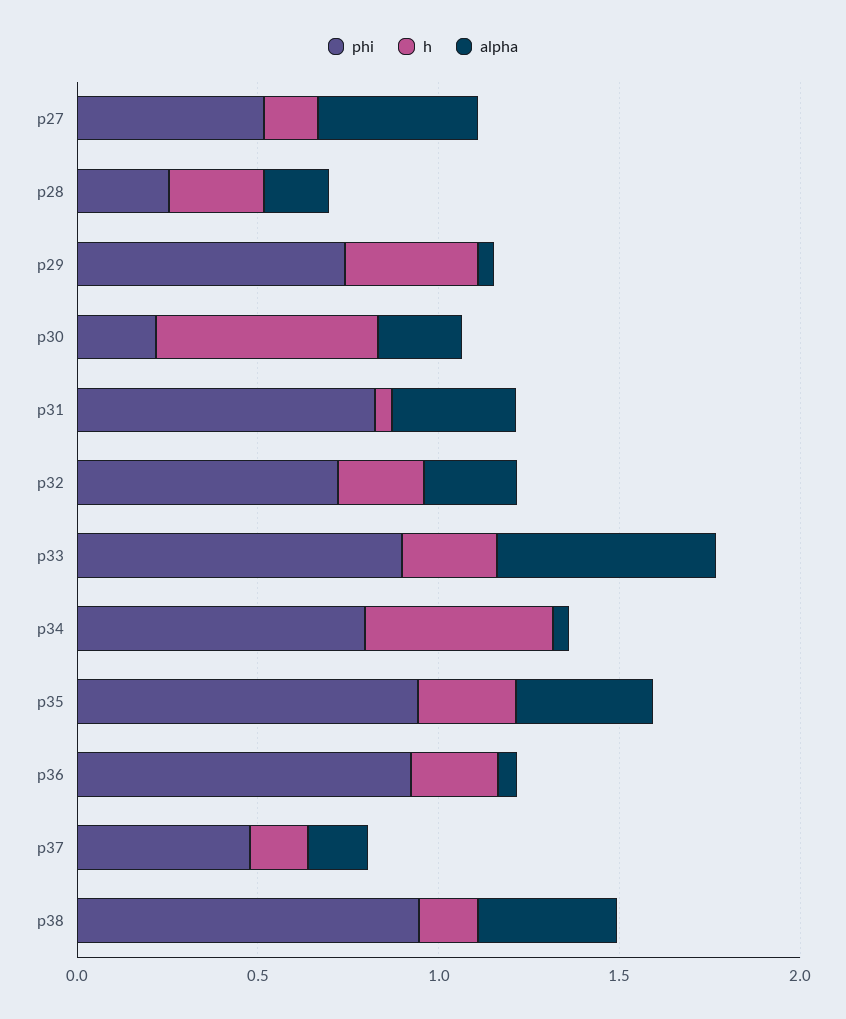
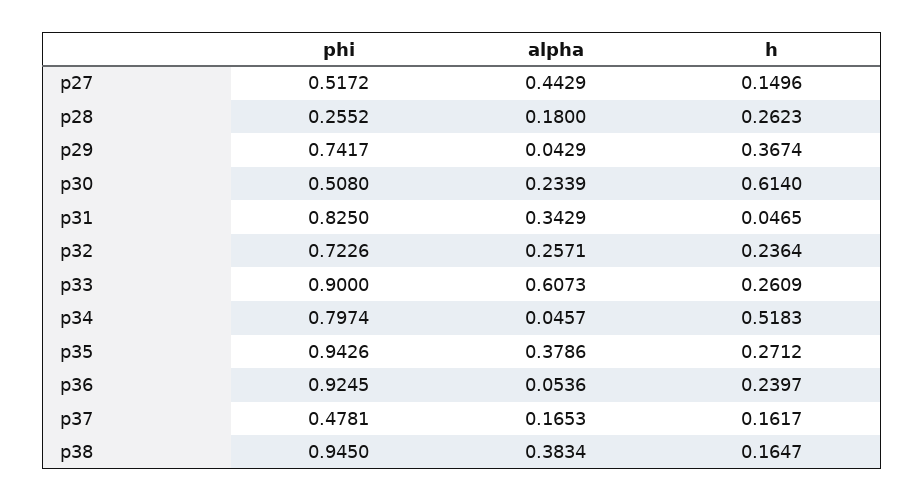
  {
    "phi": {
      "p27": 0.5172,
      "p28": 0.2552,
      "p29": 0.7417,
-     "p30": 0.2,
+     "p30": 0.508,
      "p31": 0.825,
      "p32": 0.7226,
      "p33": 0.9,
      "p34": 0.7974,
      "p35": 0.9426,
      "p36": 0.9245,
      "p37": 0.4781,
      "p38": 0.945
    },
    "h": {
      "p27": 0.1496,
      "p28": 0.2623,
      "p29": 0.3674,
      "p30": 0.614,
      "p31": 0.0465,
      "p32": 0.2364,
      "p33": 0.2609,
      "p34": 0.5183,
      "p35": 0.2712,
      "p36": 0.2397,
      "p37": 0.1617,
      "p38": 0.1647
    },
    "alpha": {
      "p27": 0.4429,
      "p28": 0.18,
      "p29": 0.0429,
      "p30": 0.2339,
      "p31": 0.3429,
      "p32": 0.2571,
      "p33": 0.6073,
      "p34": 0.0457,
      "p35": 0.3786,
      "p36": 0.0536,
      "p37": 0.1653,
      "p38": 0.3834
    }
  }

